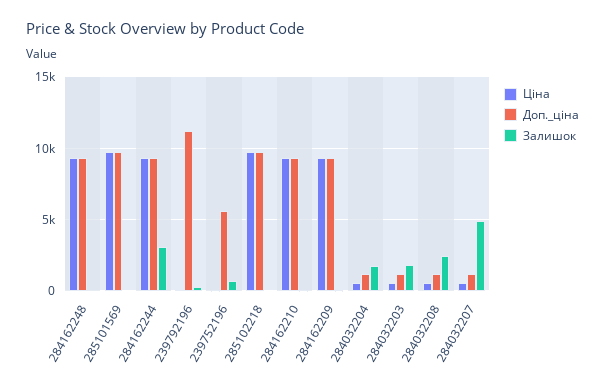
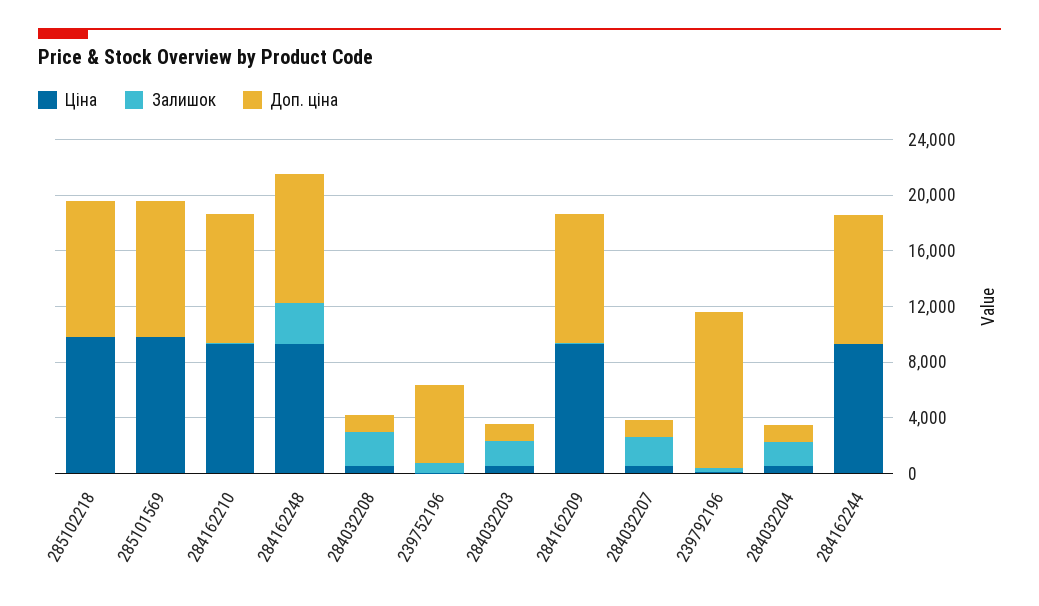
  {
    "Ціна": {
      "284162248": 9500,
      "285101569": 10000,
      "284162244": 9500,
      "239792196": 0,
      "239752196": 0,
      "285102218": 10000,
      "284162210": 9500,
      "284162209": 9500,
      "284032204": 500,
      "284032203": 500,
      "284032208": 500,
      "284032207": 500
    },
    "Доп._ціна": {
      "284162248": 9500,
      "285101569": 10000,
      "284162244": 9500,
      "239792196": 11000,
      "239752196": 5500,
      "285102218": 10000,
      "284162210": 9500,
      "284162209": 9500,
      "284032204": 1000,
      "284032203": 1000,
      "284032208": 1000,
      "284032207": 1000
    },
    "Залишок": {
-     "284162248": 0,
+     "284162248": 3000,
      "285101569": 0,
-     "284162244": 3000,
+     "284162244": 0,
      "239792196": 500,
      "239752196": 500,
      "285102218": 0,
      "284162210": 0,
      "284162209": 0,
      "284032204": 1500,
      "284032203": 2000,
      "284032208": 2500,
-     "284032207": 5000
+     "284032207": 2000
    }
  }

